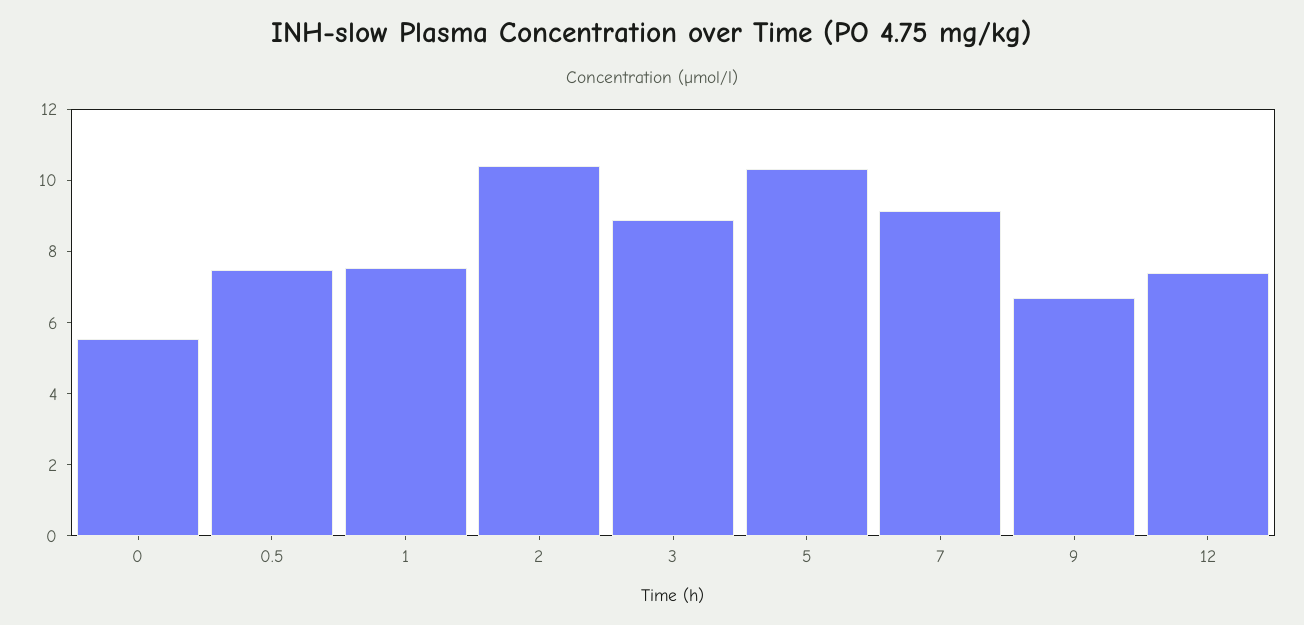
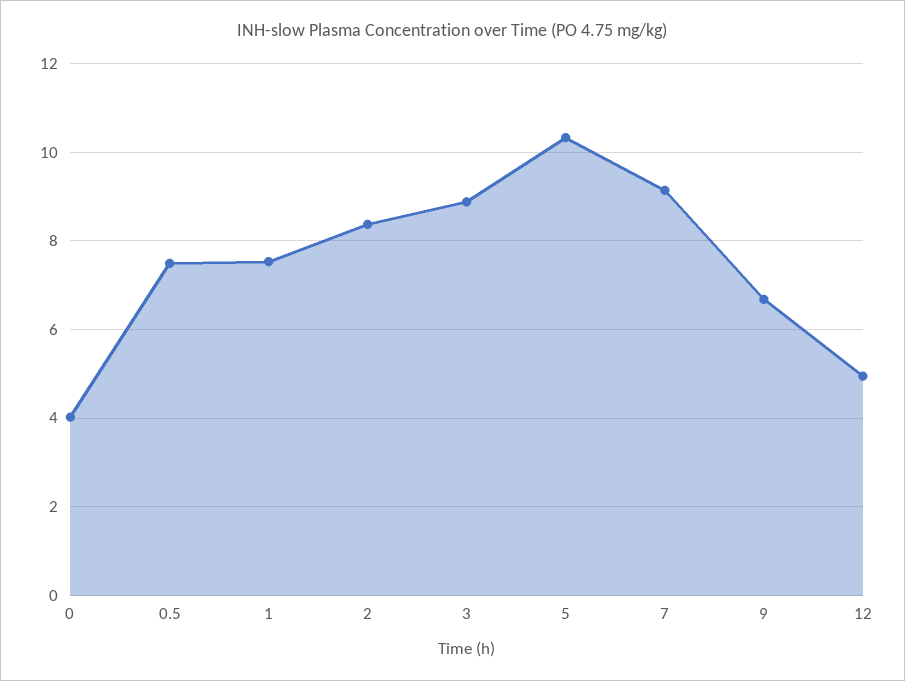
  {
-   "0": 5.5,
+   "0": 4,
    "0.5": 7.4,
    "1": 7.6,
-   "2": 10.5,
+   "2": 8.4,
    "3": 8.8,
    "5": 10.4,
    "7": 9.2,
    "9": 6.6,
-   "12": 7.5
+   "12": 5
  }

